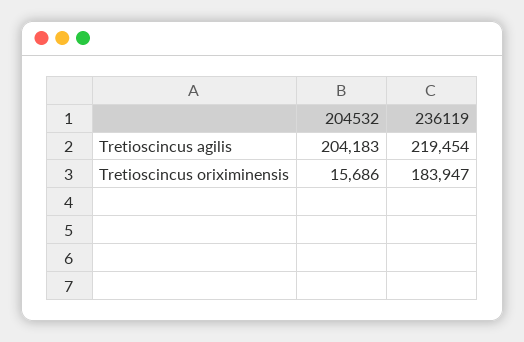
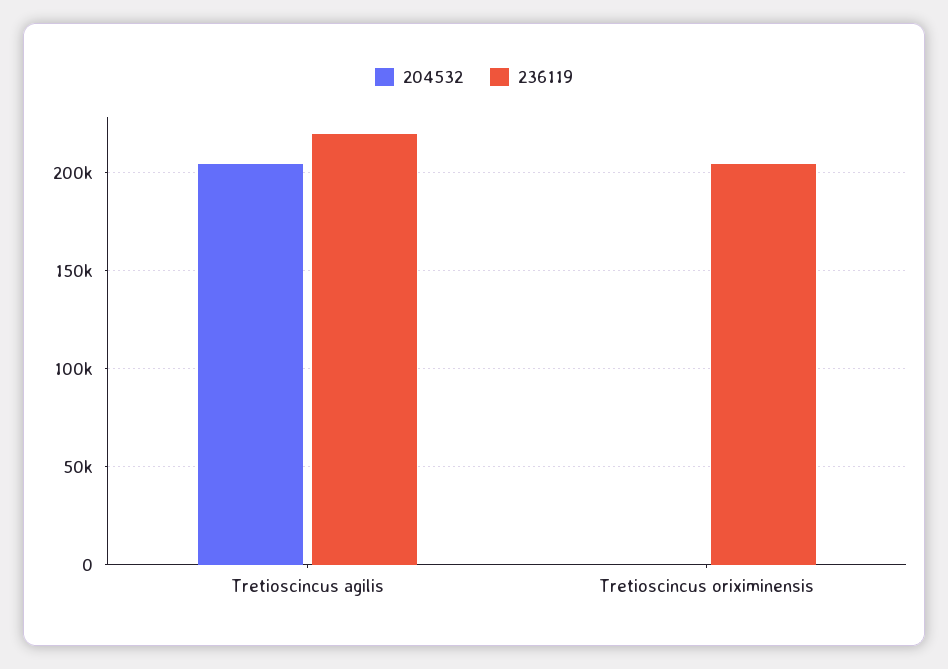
  {
    "204532": {
      "Tretioscincus agilis": 204183,
-     "Tretioscincus oriximinensis": 15686
+     "Tretioscincus oriximinensis": 0
    },
    "236119": {
      "Tretioscincus agilis": 219454,
-     "Tretioscincus oriximinensis": 183947
+     "Tretioscincus oriximinensis": 205000
    }
  }

